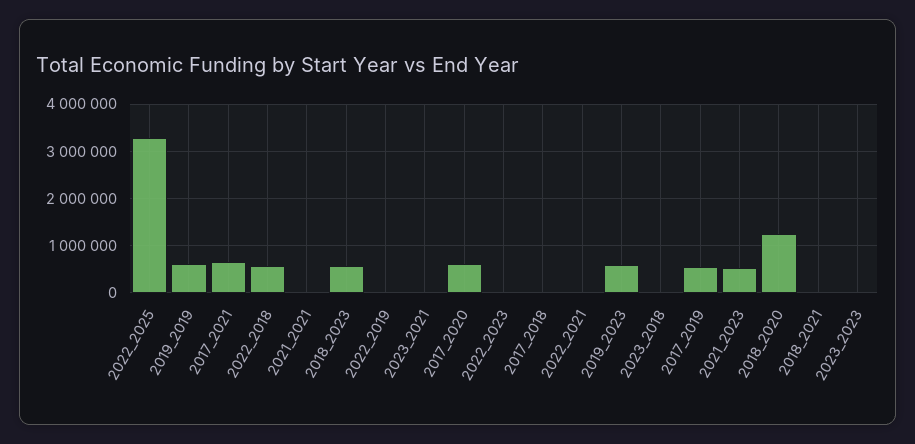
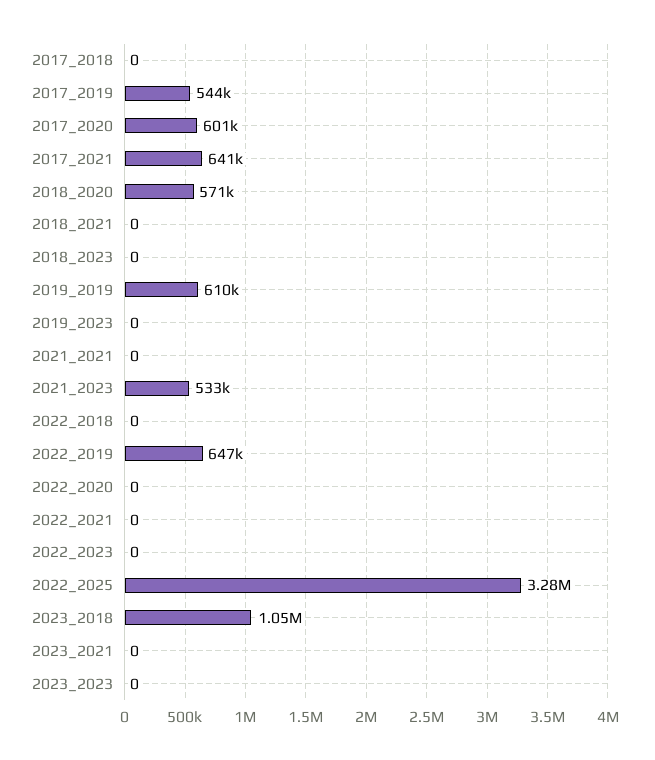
  {
    "2022_2025": 3280000,
    "2019_2019": 610000,
    "2017_2021": 641000,
-   "2022_2018": 600000,
+   "2022_2018": 0,
    "2021_2021": 0,
-   "2018_2023": 600000,
+   "2018_2023": 0,
-   "2022_2019": 0,
+   "2022_2019": 647000,
    "2023_2021": 0,
    "2017_2020": 601000,
    "2022_2023": 0,
    "2017_2018": 0,
    "2022_2021": 0,
-   "2019_2023": 600000,
+   "2019_2023": 0,
-   "2023_2018": 0,
+   "2023_2018": 1050000,
    "2017_2019": 544000,
    "2021_2023": 533000,
-   "2018_2020": 1200000,
+   "2018_2020": 571000,
    "2018_2021": 0,
-   "2023_2023": 0
+   "2023_2023": 0,
+   "2022_2020": 0
  }

